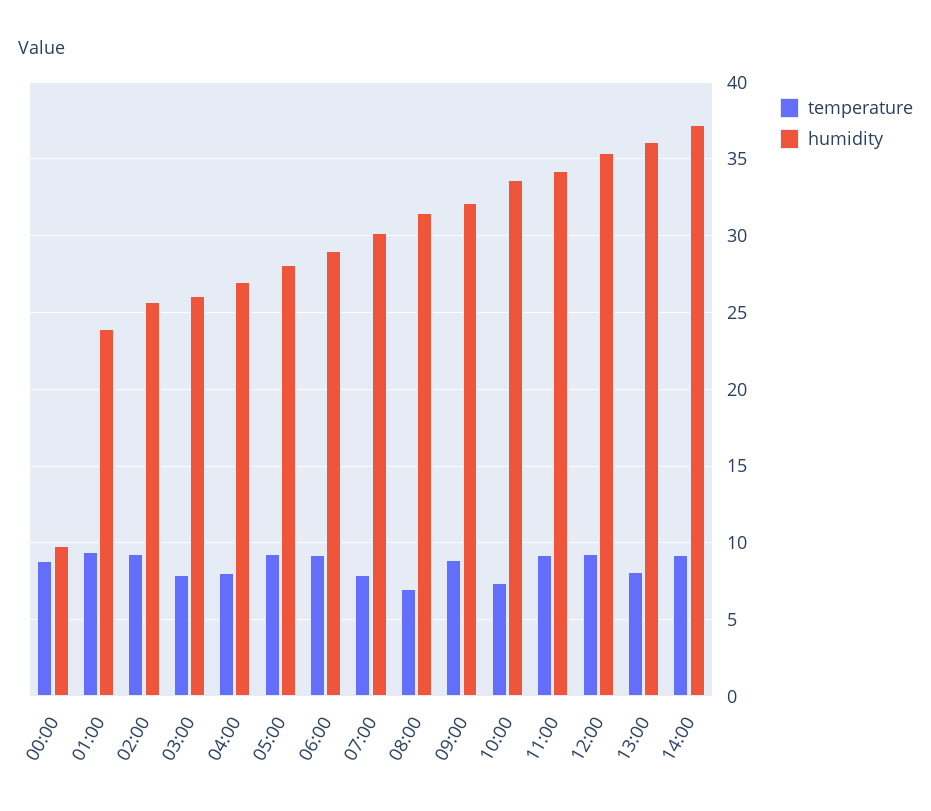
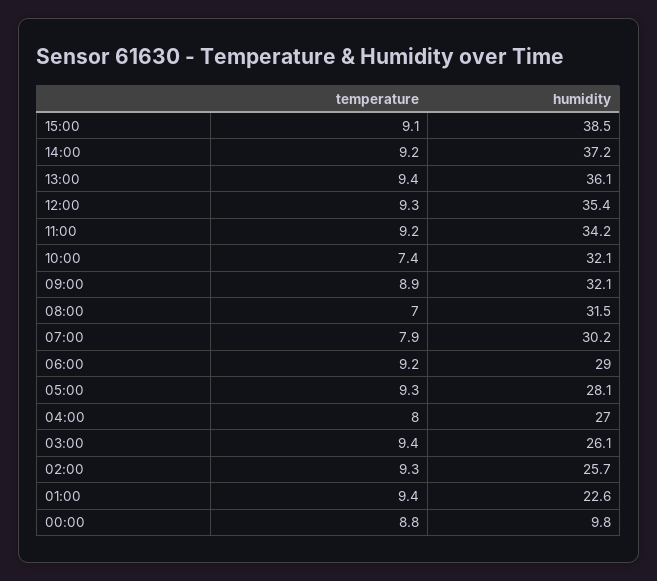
  {
    "temperature": {
      "00:00": 8.8,
      "01:00": 9.4,
      "02:00": 9.3,
-     "03:00": 8,
+     "03:00": 9.4,
      "04:00": 8,
      "05:00": 9.3,
      "06:00": 9.2,
      "07:00": 7.9,
      "08:00": 7,
      "09:00": 8.9,
      "10:00": 7.4,
      "11:00": 9.2,
      "12:00": 9.3,
-     "13:00": 8,
+     "13:00": 9.4,
-     "14:00": 9.2
+     "14:00": 9.2,
+     "15:00": 9.1
    },
    "humidity": {
      "00:00": 9.8,
-     "01:00": 24,
+     "01:00": 22.6,
      "02:00": 25.7,
      "03:00": 26.1,
      "04:00": 27,
      "05:00": 28.1,
      "06:00": 29,
      "07:00": 30.2,
      "08:00": 31.5,
      "09:00": 32.1,
-     "10:00": 33.5,
+     "10:00": 32.1,
      "11:00": 34.2,
      "12:00": 35.4,
      "13:00": 36.1,
-     "14:00": 37.2
+     "14:00": 37.2,
+     "15:00": 38.5
    }
  }

